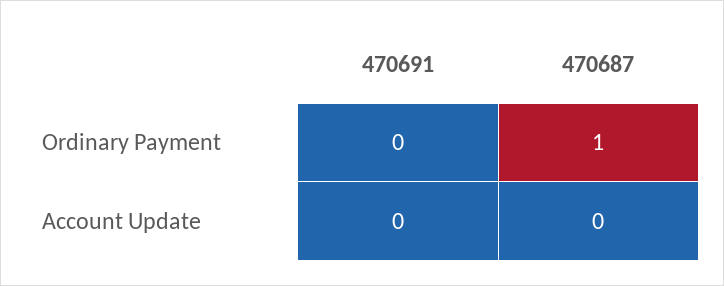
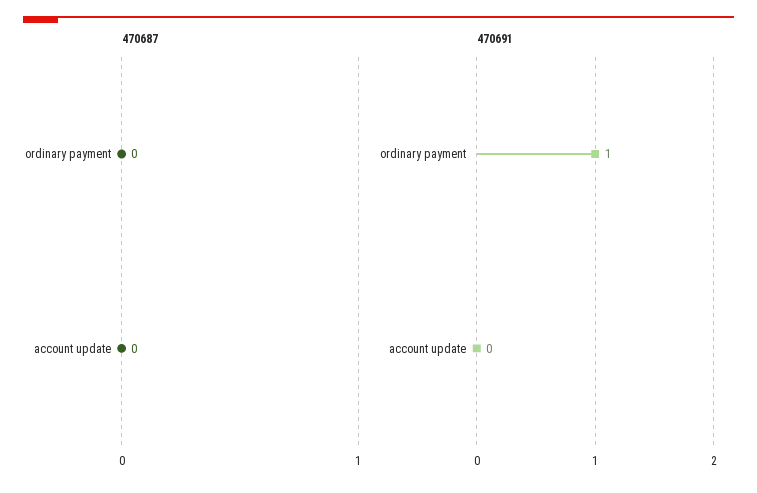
  {
    "470691": {
-     "Ordinary Payment": 0,
+     "Ordinary Payment": 1,
      "Account Update": 0
    },
    "470687": {
-     "Ordinary Payment": 1,
+     "Ordinary Payment": 0,
      "Account Update": 0
    }
  }

